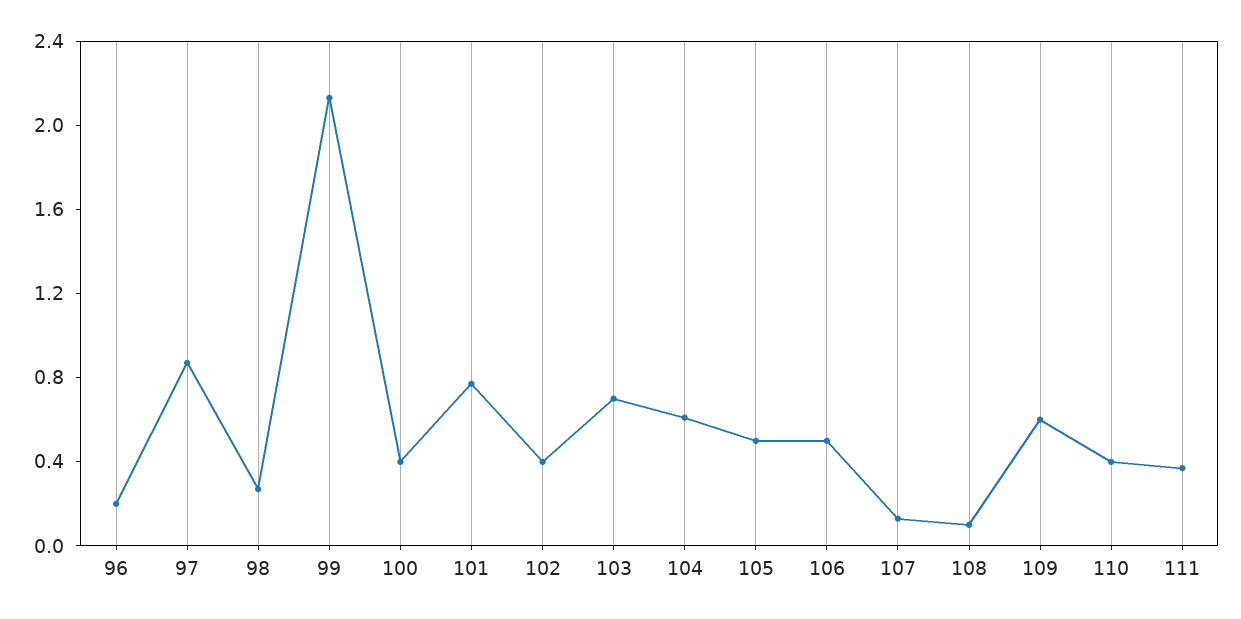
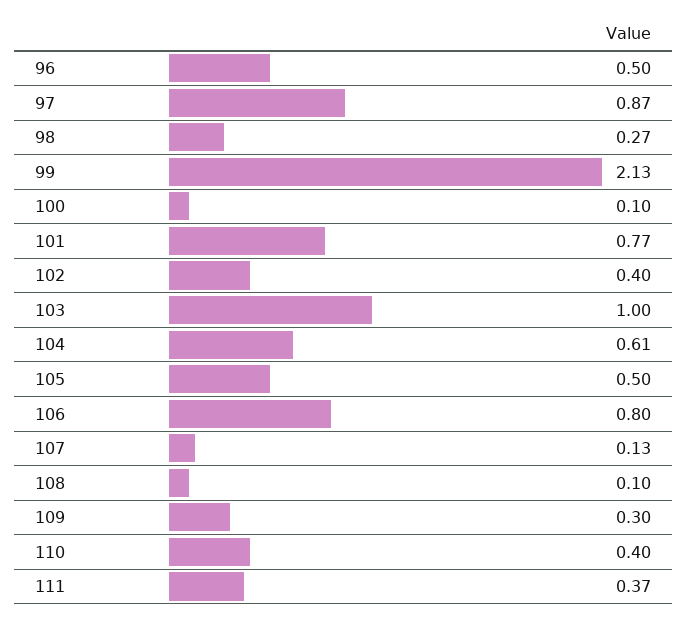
  {
-   "96": 0.2,
+   "96": 0.5,
    "97": 0.87,
    "98": 0.27,
    "99": 2.13,
-   "100": 0.4,
+   "100": 0.1,
    "101": 0.77,
    "102": 0.4,
-   "103": 0.7,
+   "103": 1,
    "104": 0.61,
    "105": 0.5,
-   "106": 0.5,
+   "106": 0.8,
    "107": 0.13,
    "108": 0.1,
-   "109": 0.6,
+   "109": 0.3,
    "110": 0.4,
    "111": 0.37
  }

